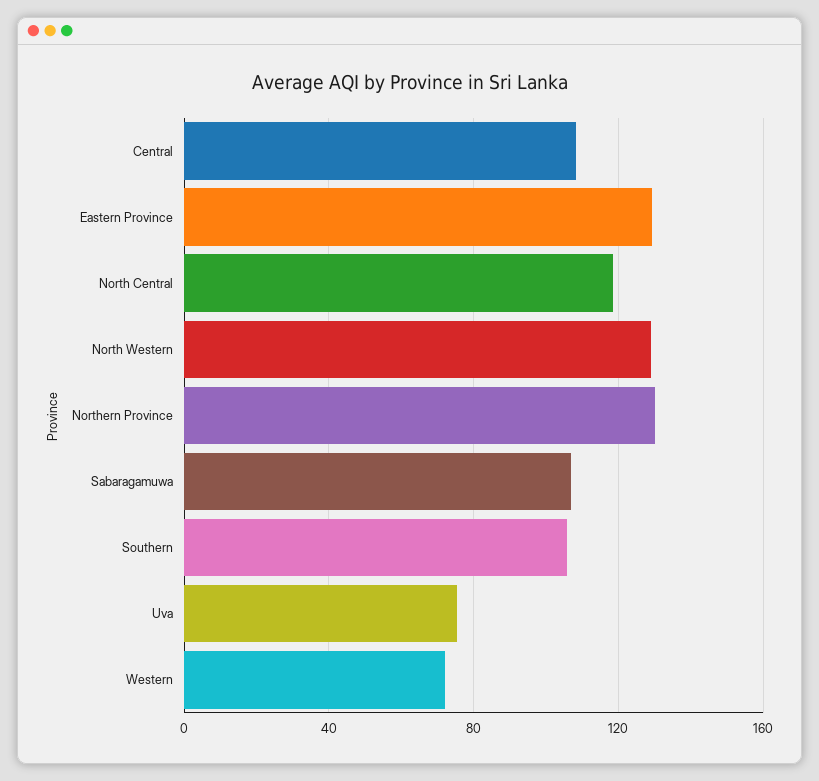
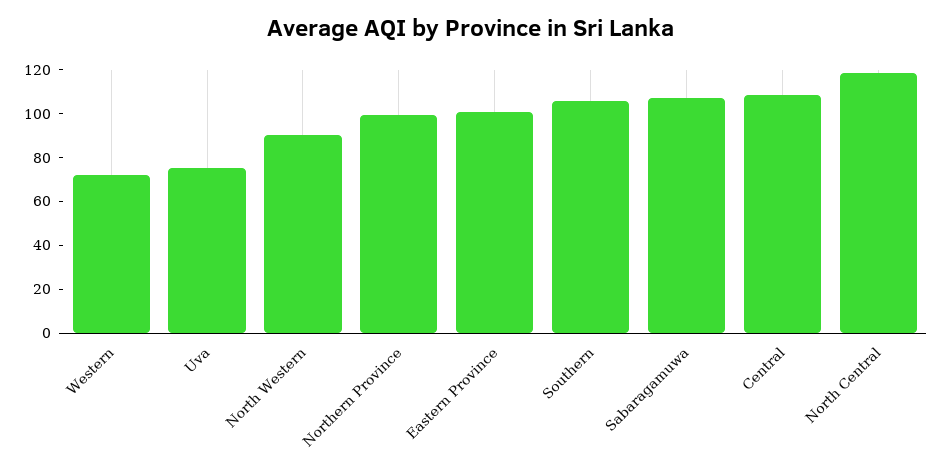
  {
    "Central": 110,
-   "Eastern Province": 130,
+   "Eastern Province": 100,
    "North Central": 120,
-   "North Western": 130,
+   "North Western": 90,
-   "Northern Province": 130,
+   "Northern Province": 100,
    "Sabaragamuwa": 105,
    "Southern": 105,
    "Uva": 75,
    "Western": 70
  }

